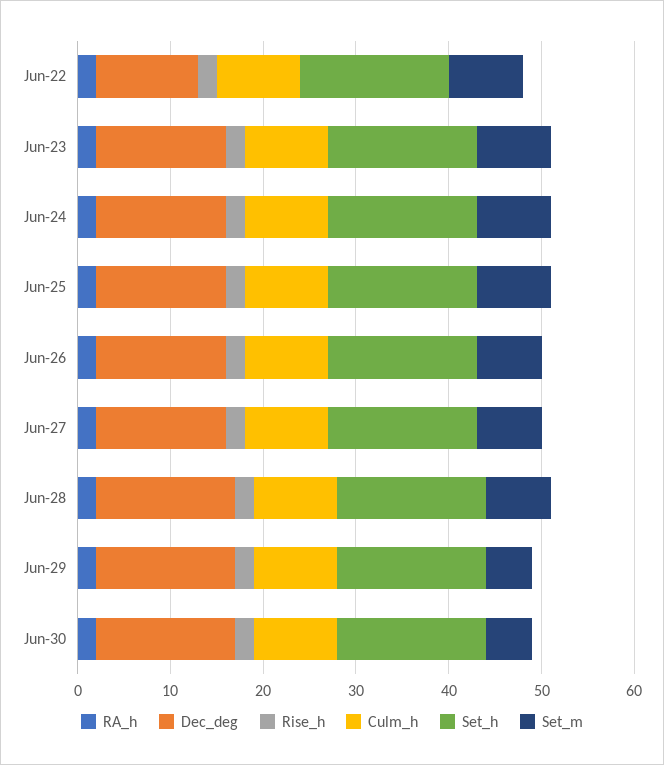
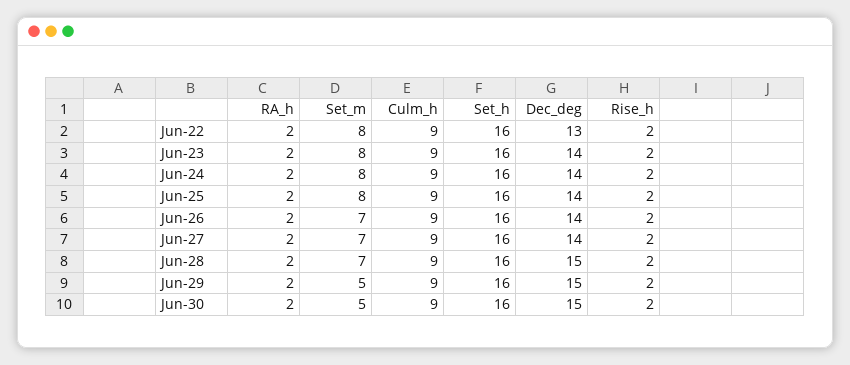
  {
    "RA_h": {
      "Jun-22": 2,
      "Jun-23": 2,
      "Jun-24": 2,
      "Jun-25": 2,
      "Jun-26": 2,
      "Jun-27": 2,
      "Jun-28": 2,
      "Jun-29": 2,
      "Jun-30": 2
    },
    "Dec_deg": {
-     "Jun-22": 11,
+     "Jun-22": 13,
      "Jun-23": 14,
      "Jun-24": 14,
      "Jun-25": 14,
      "Jun-26": 14,
      "Jun-27": 14,
      "Jun-28": 15,
      "Jun-29": 15,
      "Jun-30": 15
    },
    "Rise_h": {
      "Jun-22": 2,
      "Jun-23": 2,
      "Jun-24": 2,
      "Jun-25": 2,
      "Jun-26": 2,
      "Jun-27": 2,
      "Jun-28": 2,
      "Jun-29": 2,
      "Jun-30": 2
    },
    "Culm_h": {
      "Jun-22": 9,
      "Jun-23": 9,
      "Jun-24": 9,
      "Jun-25": 9,
      "Jun-26": 9,
      "Jun-27": 9,
      "Jun-28": 9,
      "Jun-29": 9,
      "Jun-30": 9
    },
    "Set_h": {
      "Jun-22": 16,
      "Jun-23": 16,
      "Jun-24": 16,
      "Jun-25": 16,
      "Jun-26": 16,
      "Jun-27": 16,
      "Jun-28": 16,
      "Jun-29": 16,
      "Jun-30": 16
    },
    "Set_m": {
      "Jun-22": 8,
      "Jun-23": 8,
      "Jun-24": 8,
      "Jun-25": 8,
      "Jun-26": 7,
      "Jun-27": 7,
      "Jun-28": 7,
      "Jun-29": 5,
      "Jun-30": 5
    }
  }

